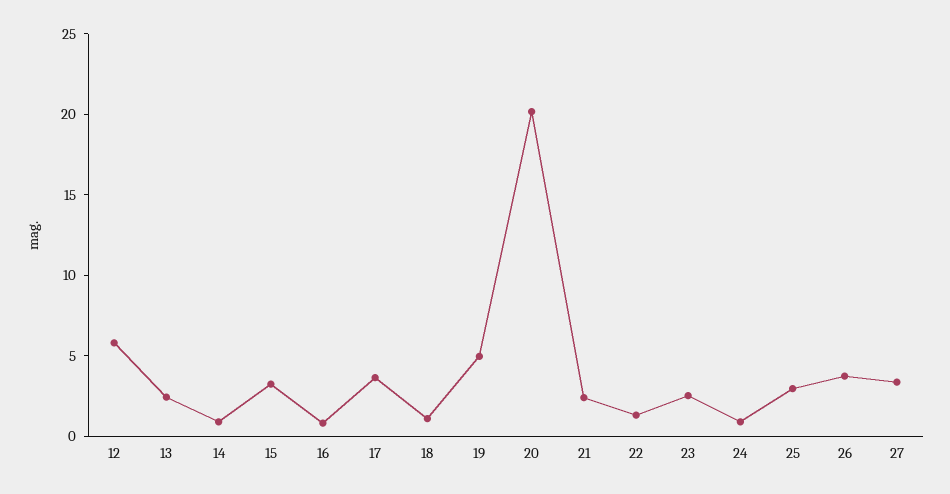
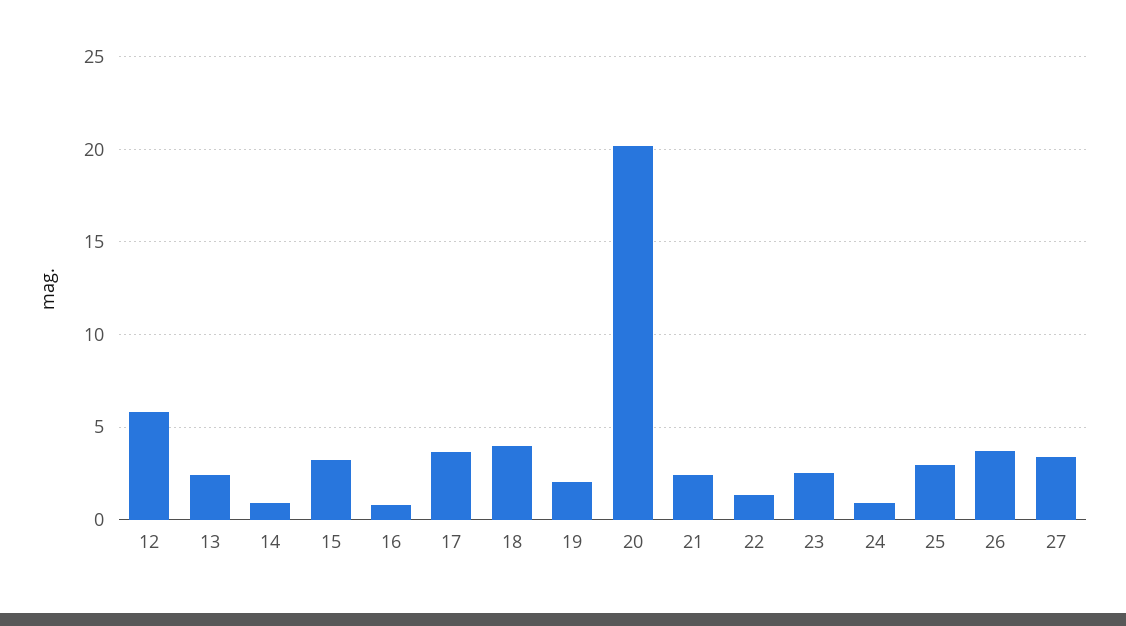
  {
    "12": 6,
    "13": 2.5,
    "14": 1,
    "15": 3,
    "16": 1,
    "17": 3.5,
-   "18": 1,
+   "18": 4,
-   "19": 5,
+   "19": 2,
    "20": 20,
    "21": 2.5,
    "22": 1.5,
    "23": 2.5,
    "24": 1,
    "25": 3,
    "26": 3.5,
    "27": 3.5
  }

